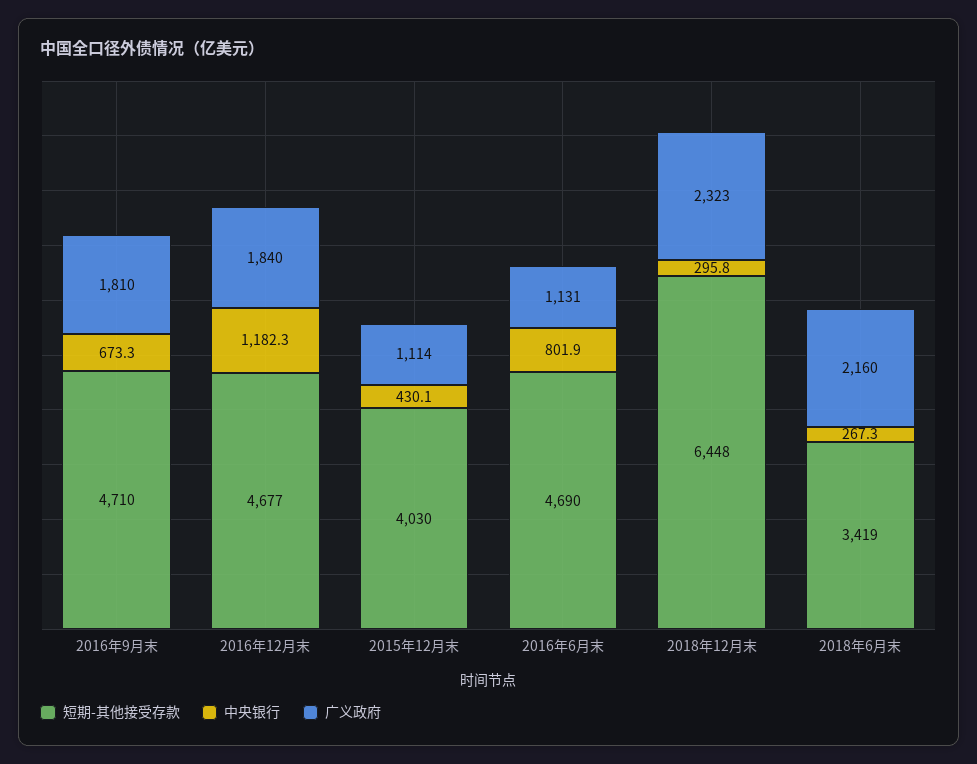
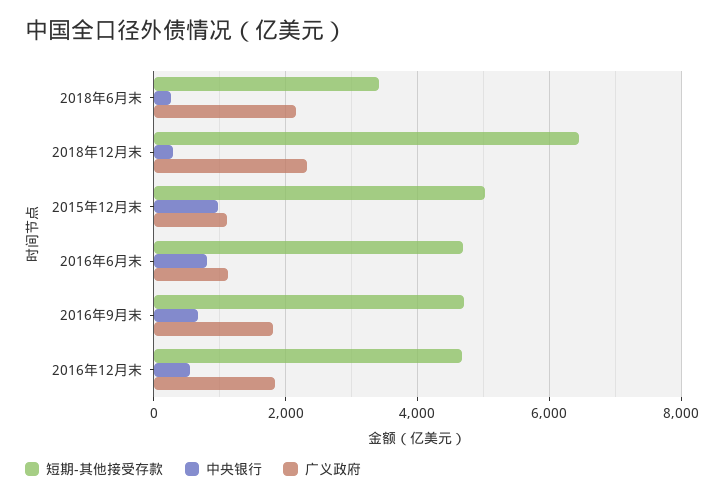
  {
    "短期-其他接受存款": {
      "2016年9月末": 4710,
      "2016年12月末": 4677,
-     "2015年12月末": 4030,
+     "2015年12月末": 5000,
      "2016年6月末": 4690,
      "2018年12月末": 6448,
      "2018年6月末": 3419
    },
    "中央银行": {
      "2016年9月末": 673.3,
-     "2016年12月末": 1182.3,
+     "2016年12月末": 600,
-     "2015年12月末": 430.1,
+     "2015年12月末": 1000,
      "2016年6月末": 801.9,
      "2018年12月末": 295.8,
      "2018年6月末": 267.3
    },
    "广义政府": {
      "2016年9月末": 1810,
      "2016年12月末": 1840,
      "2015年12月末": 1114,
      "2016年6月末": 1131,
      "2018年12月末": 2323,
      "2018年6月末": 2160
    }
  }

